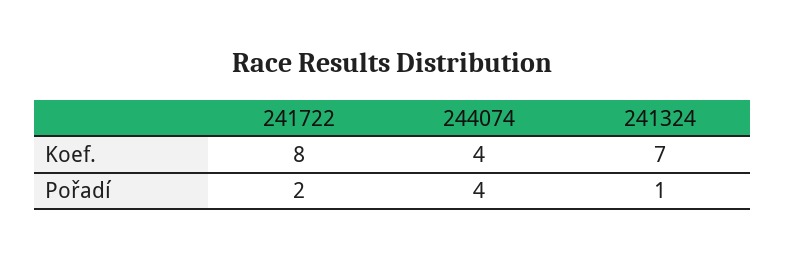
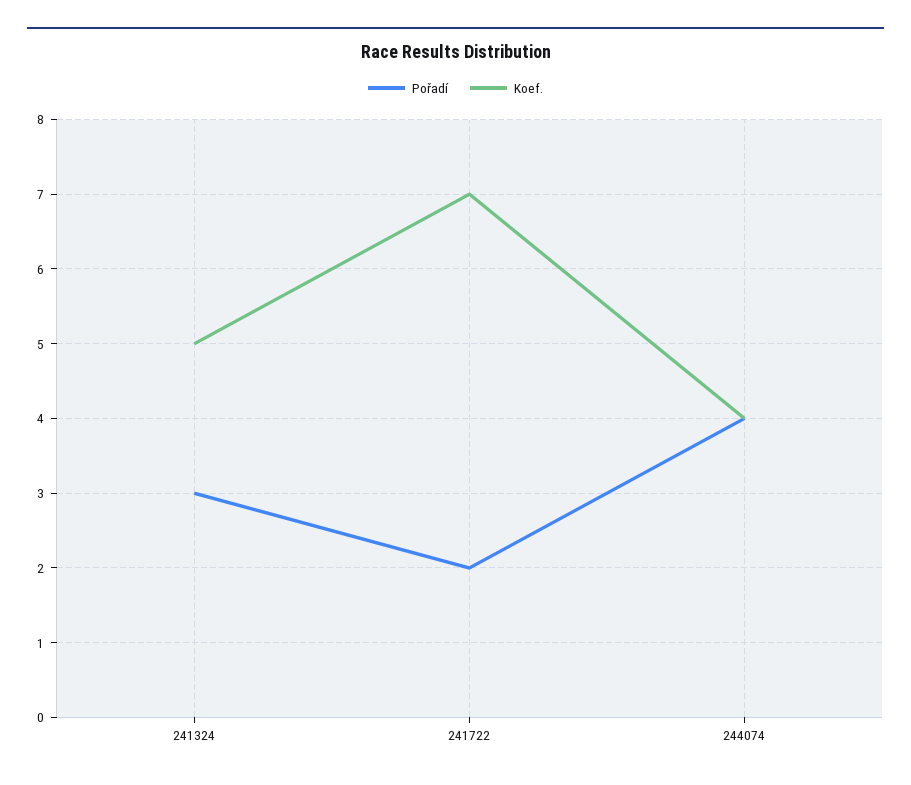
  {
    "Koef.": {
-     "241722": 8,
+     "241722": 7,
      "244074": 4,
-     "241324": 7
+     "241324": 5
    },
    "Pořadí": {
      "241722": 2,
      "244074": 4,
-     "241324": 1
+     "241324": 3
    }
  }

